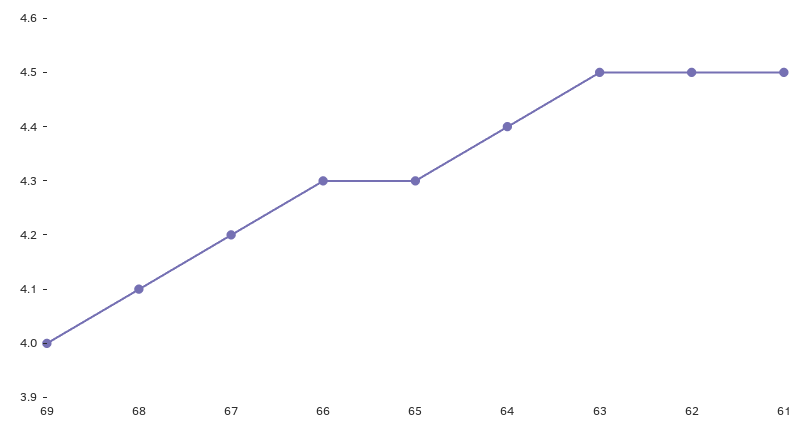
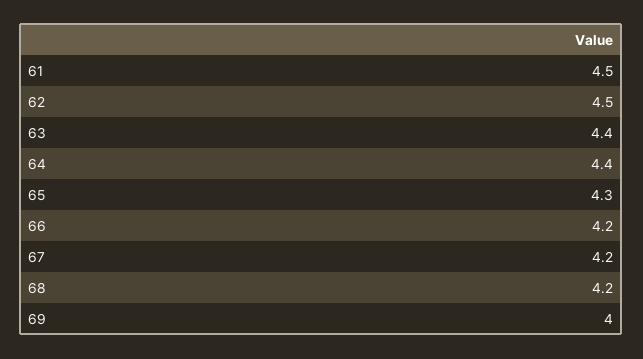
  {
    "69": 4,
-   "68": 4.1,
+   "68": 4.2,
    "67": 4.2,
-   "66": 4.3,
+   "66": 4.2,
    "65": 4.3,
    "64": 4.4,
-   "63": 4.5,
+   "63": 4.4,
    "62": 4.5,
    "61": 4.5
  }

